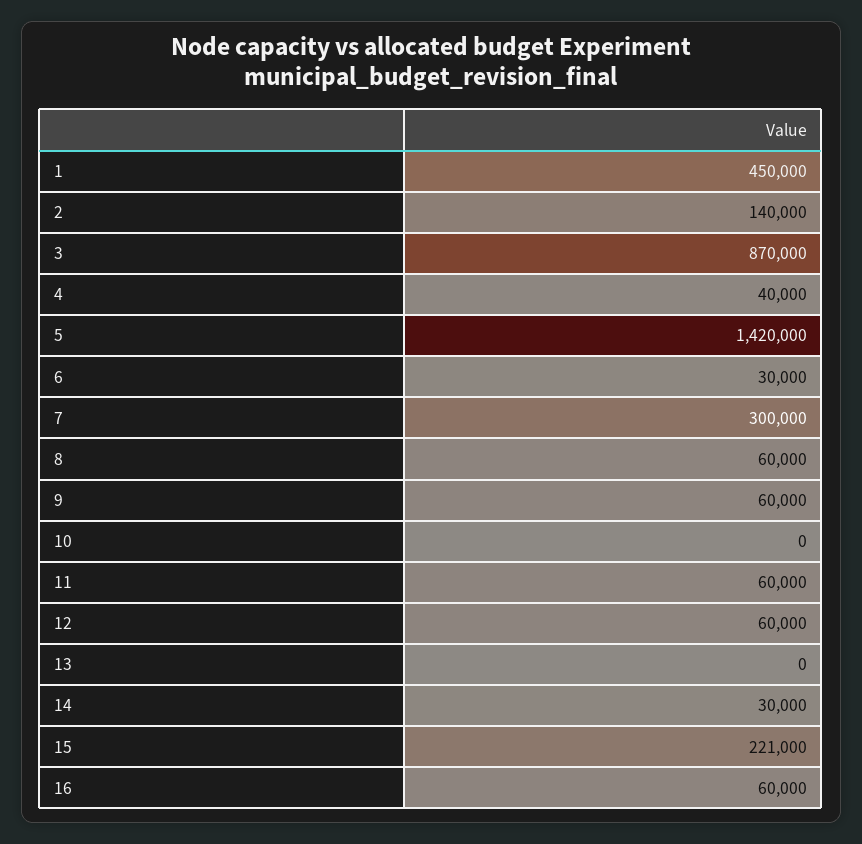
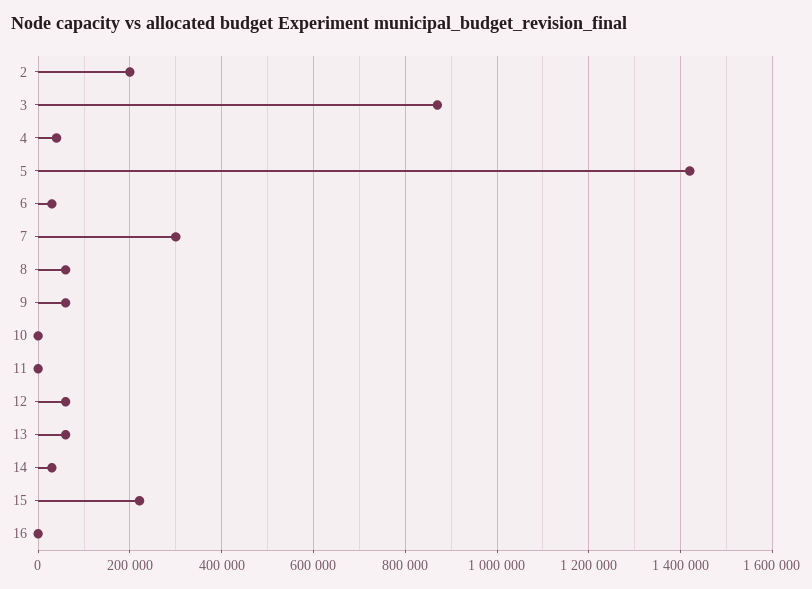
  {
-   "1": 450000,
-   "2": 140000,
+   "2": 200000,
    "3": 870000,
    "4": 40000,
    "5": 1420000,
    "6": 30000,
    "7": 300000,
    "8": 60000,
    "9": 60000,
    "10": 0,
-   "11": 60000,
+   "11": 0,
    "12": 60000,
-   "13": 0,
+   "13": 60000,
    "14": 30000,
    "15": 221000,
-   "16": 60000
+   "16": 0
  }

